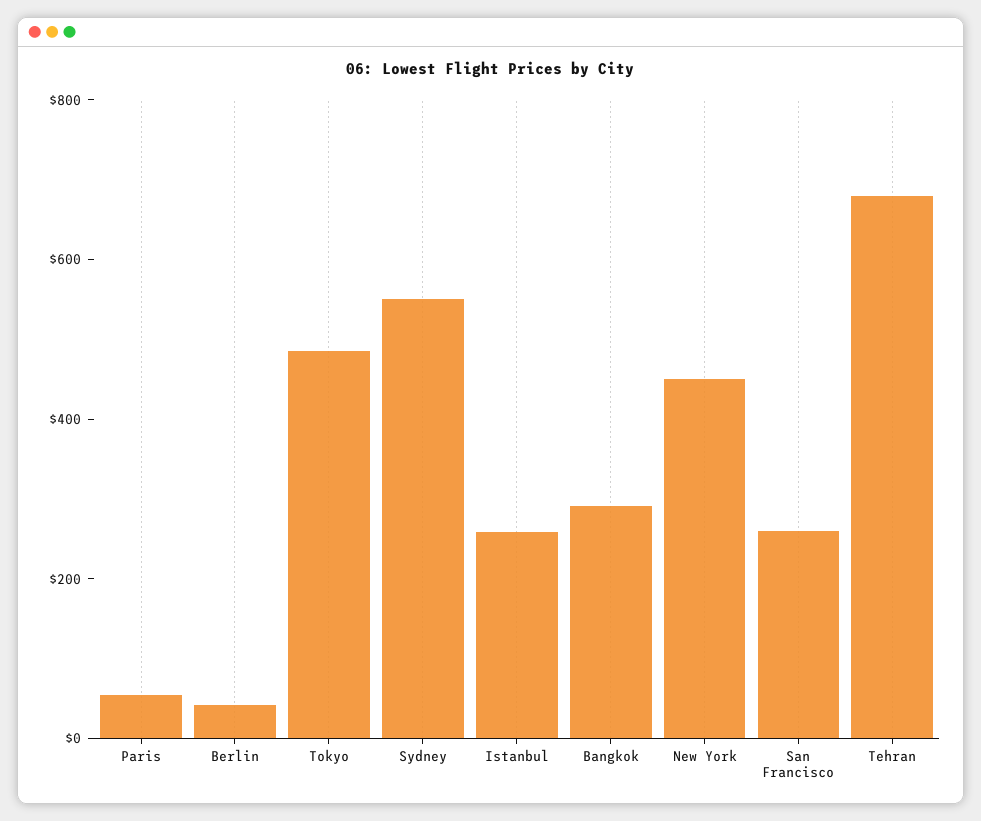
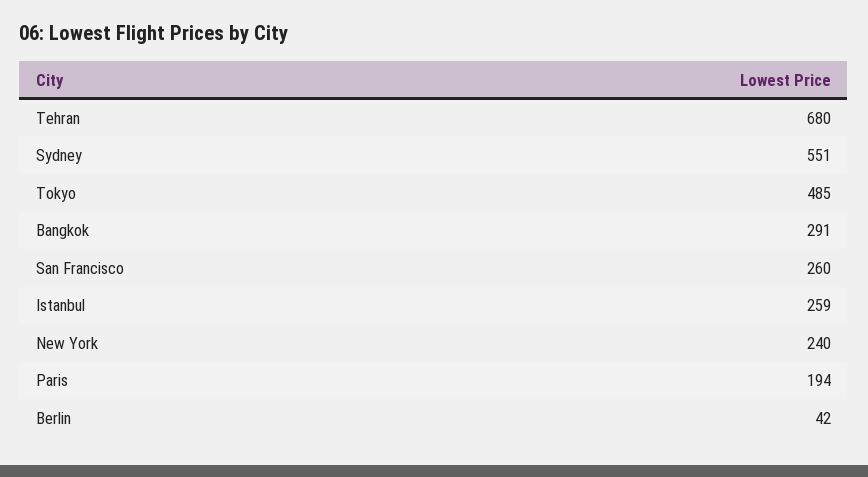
  {
-   "Paris": 50,
+   "Paris": 194,
    "Berlin": 42,
    "Tokyo": 485,
    "Sydney": 551,
    "Istanbul": 259,
    "Bangkok": 291,
-   "New York": 450,
+   "New York": 240,
    "San Francisco": 260,
    "Tehran": 680
  }

